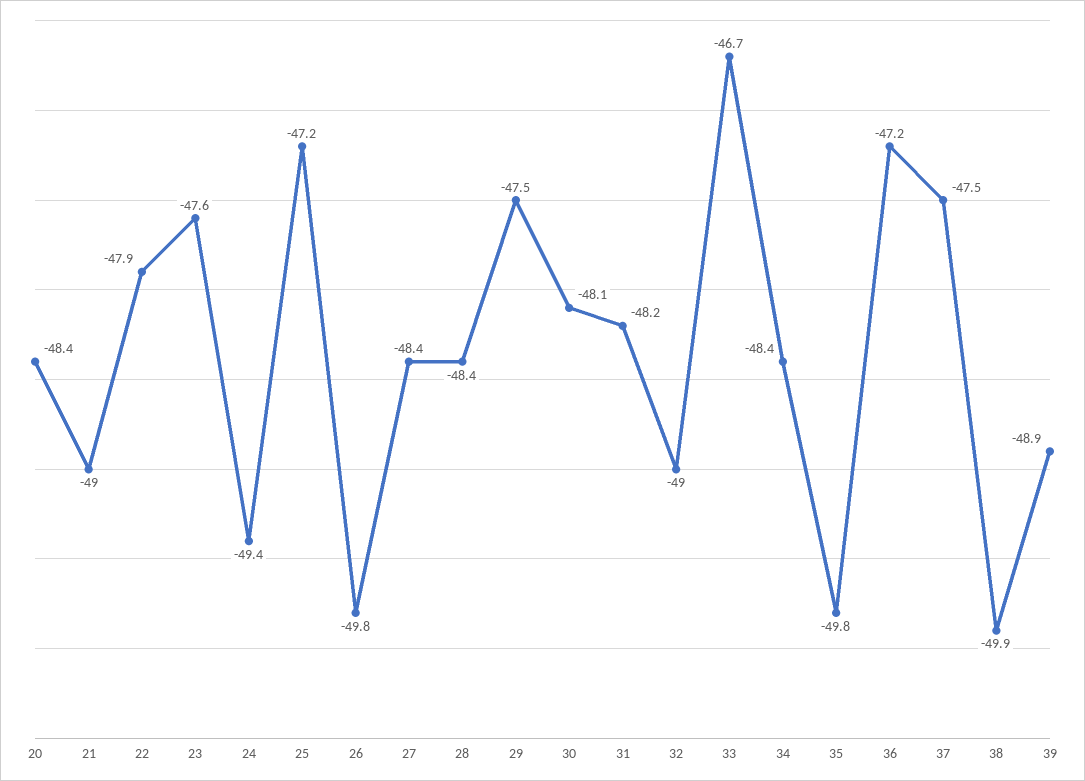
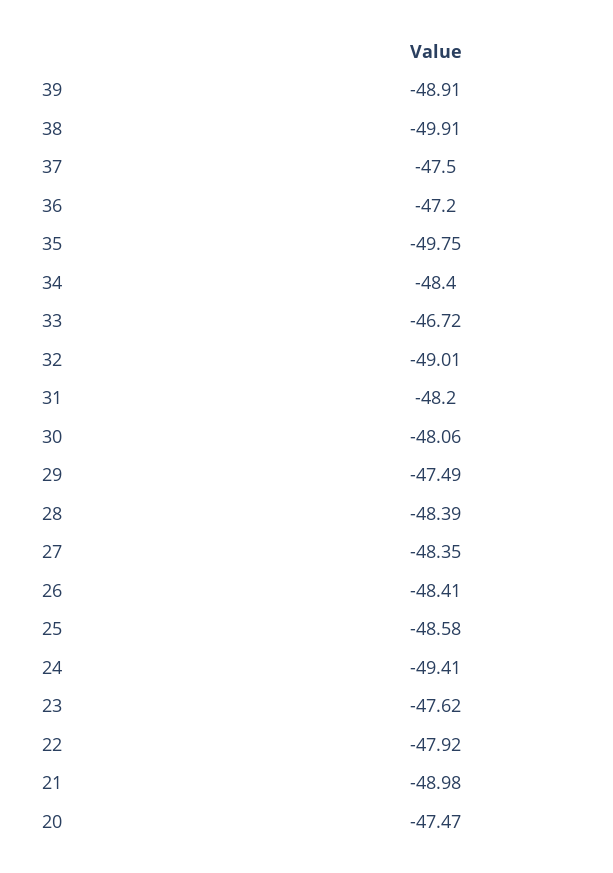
  {
-   "20": -48.4,
+   "20": -47.47,
    "21": -48.98,
    "22": -47.92,
    "23": -47.62,
    "24": -49.41,
-   "25": -47.2,
+   "25": -48.58,
-   "26": -49.8,
+   "26": -48.41,
    "27": -48.35,
    "28": -48.39,
    "29": -47.49,
    "30": -48.06,
    "31": -48.2,
    "32": -49.01,
    "33": -46.72,
    "34": -48.4,
    "35": -49.75,
    "36": -47.2,
    "37": -47.5,
    "38": -49.91,
    "39": -48.91
  }

